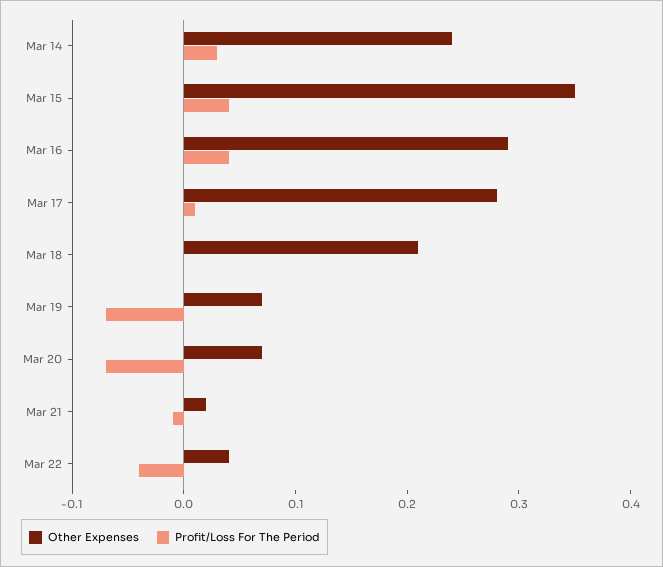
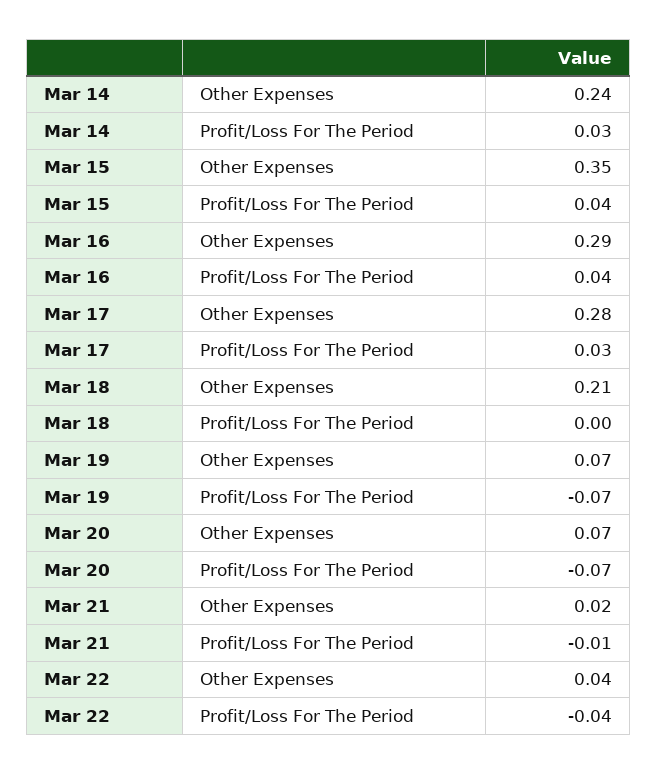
  {
    "Other Expenses": {
      "Mar 14": 0.24,
      "Mar 15": 0.35,
      "Mar 16": 0.29,
      "Mar 17": 0.28,
      "Mar 18": 0.21,
      "Mar 19": 0.07,
      "Mar 20": 0.07,
      "Mar 21": 0.02,
      "Mar 22": 0.04
    },
    "Profit/Loss For The Period": {
      "Mar 14": 0.03,
      "Mar 15": 0.04,
      "Mar 16": 0.04,
-     "Mar 17": 0.01,
+     "Mar 17": 0.03,
      "Mar 18": 0,
      "Mar 19": -0.07,
      "Mar 20": -0.07,
      "Mar 21": -0.01,
      "Mar 22": -0.04
    }
  }

